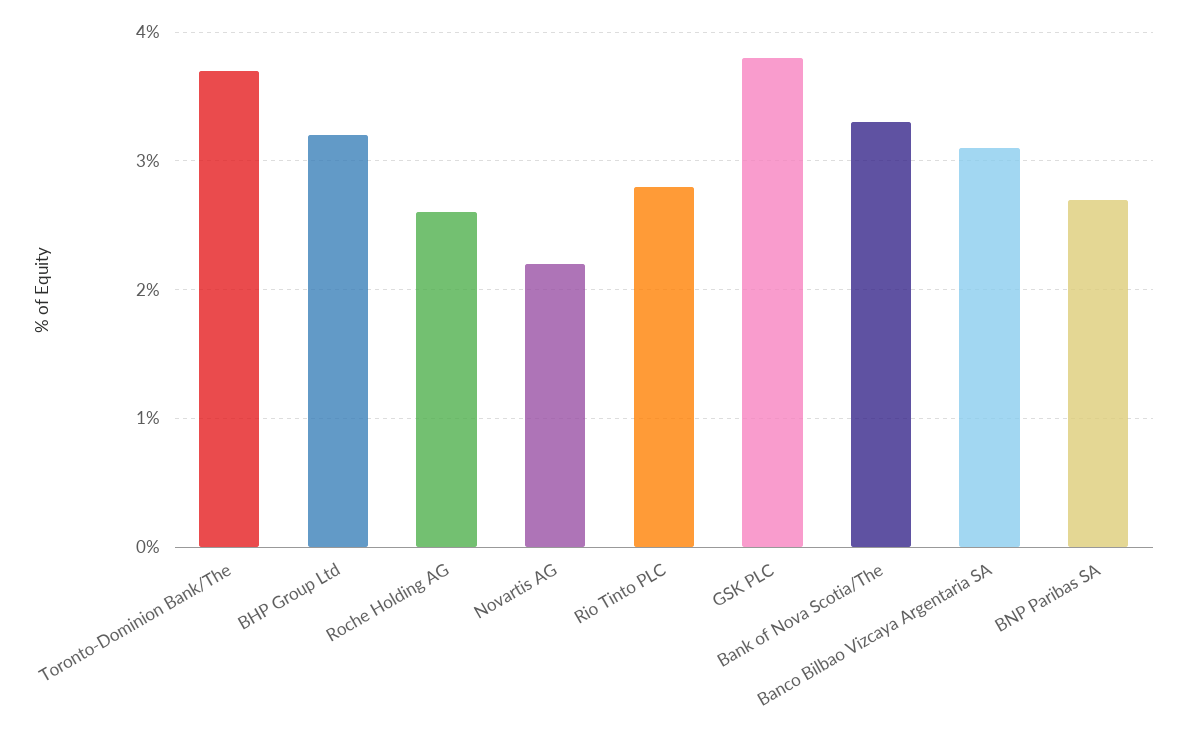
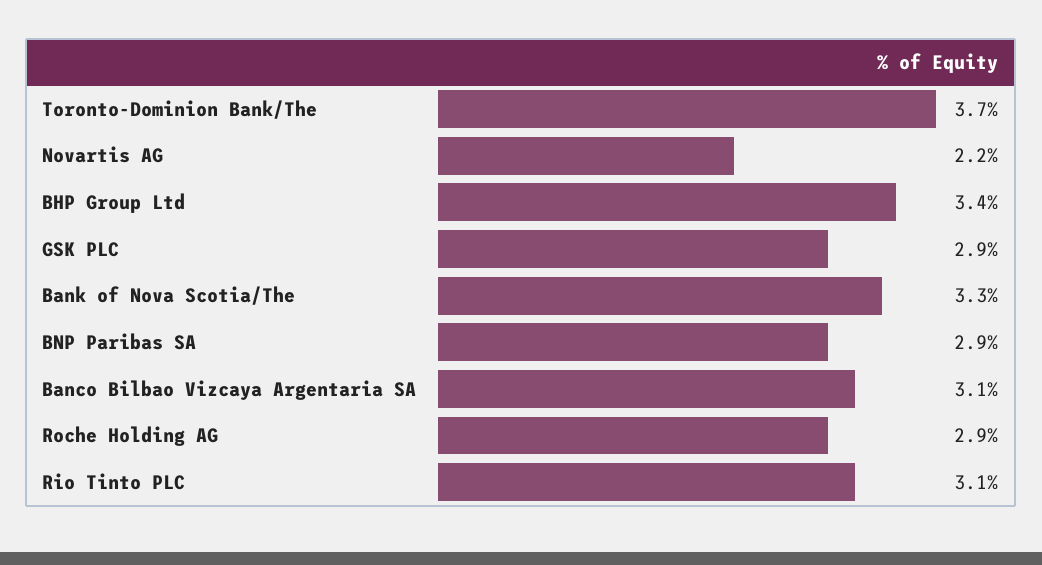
  {
    "Toronto-Dominion Bank/The": 3.7,
-   "BHP Group Ltd": 3.2,
+   "BHP Group Ltd": 3.4,
-   "Roche Holding AG": 2.6,
+   "Roche Holding AG": 2.9,
    "Novartis AG": 2.2,
-   "Rio Tinto PLC": 2.8,
+   "Rio Tinto PLC": 3.1,
-   "GSK PLC": 3.8,
+   "GSK PLC": 2.9,
    "Bank of Nova Scotia/The": 3.3,
    "Banco Bilbao Vizcaya Argentaria SA": 3.1,
-   "BNP Paribas SA": 2.7
+   "BNP Paribas SA": 2.9
  }

